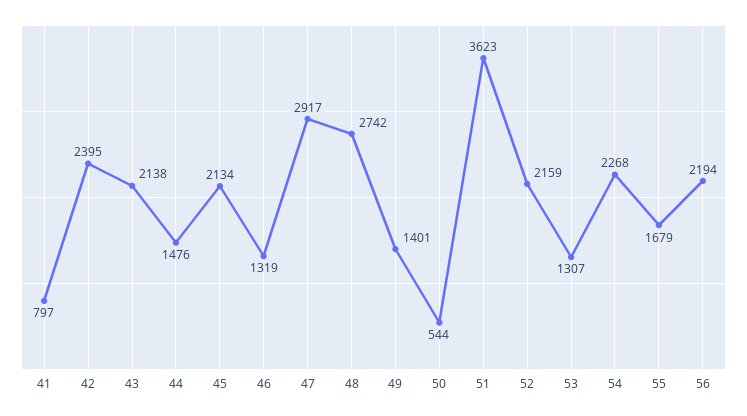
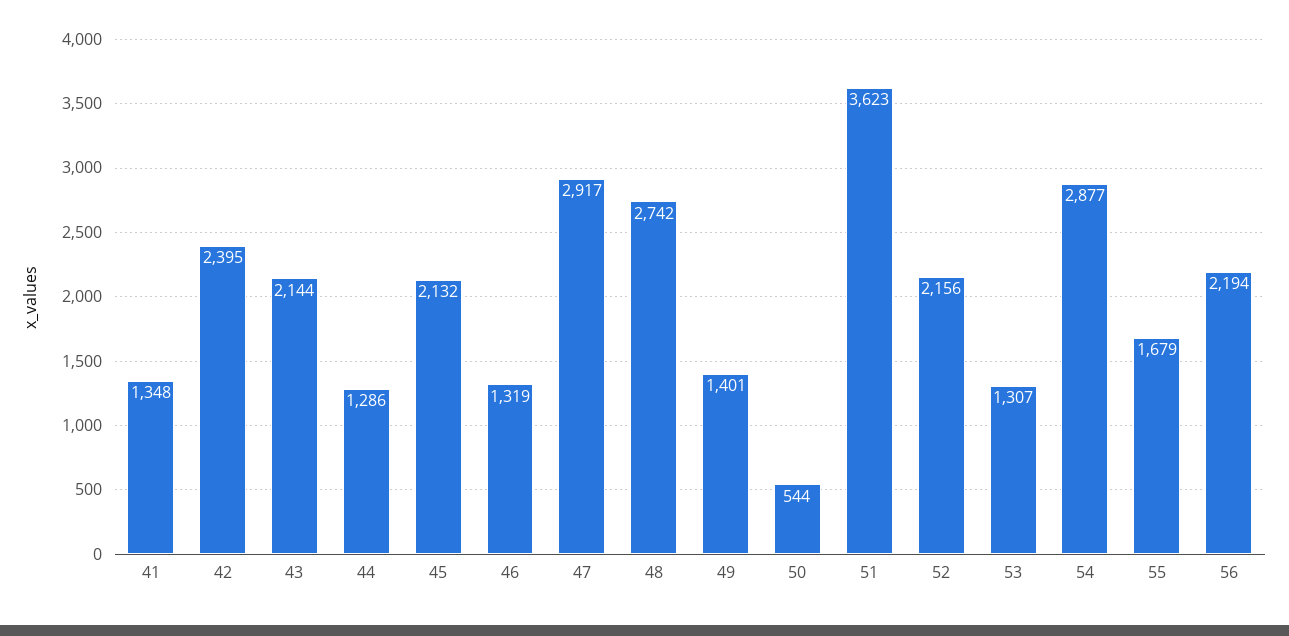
  {
-   "41": 797,
+   "41": 1348,
    "42": 2395,
-   "43": 2138,
+   "43": 2144,
-   "44": 1476,
+   "44": 1286,
-   "45": 2134,
+   "45": 2132,
    "46": 1319,
    "47": 2917,
    "48": 2742,
    "49": 1401,
    "50": 544,
    "51": 3623,
-   "52": 2159,
+   "52": 2156,
    "53": 1307,
-   "54": 2268,
+   "54": 2877,
    "55": 1679,
    "56": 2194
  }

